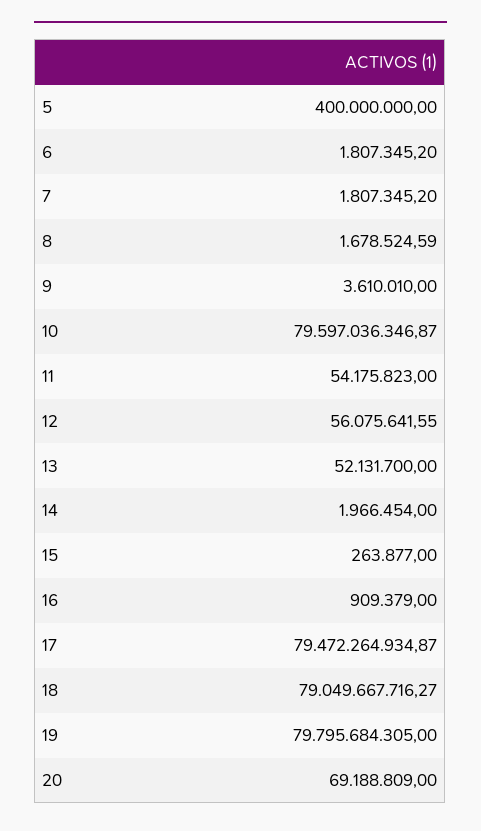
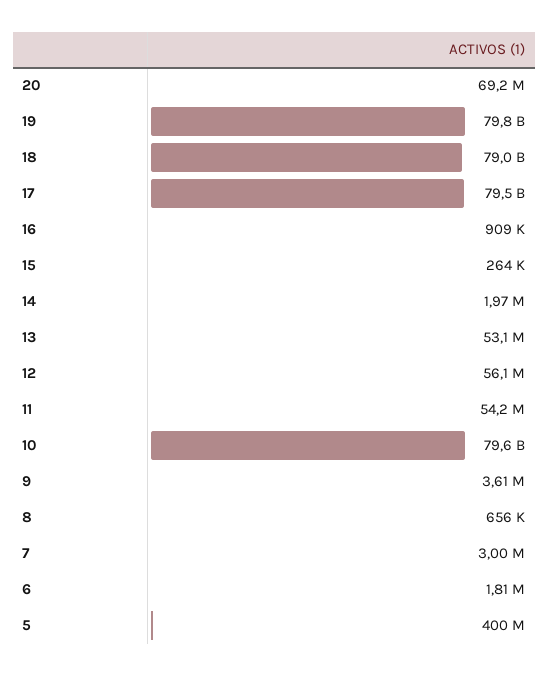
  {
    "5": 400000000,
    "6": 1807345.2,
-   "7": 1807345.2,
+   "7": 3000000,
-   "8": 1678524.59,
+   "8": 656000,
    "9": 3610010,
    "10": 79597036346.87,
    "11": 54175823,
    "12": 56075641.55,
-   "13": 52131700,
+   "13": 53100000,
    "14": 1966454,
    "15": 263877,
    "16": 909379,
    "17": 79472264934.87,
    "18": 79049667716.27,
    "19": 79795684305,
    "20": 69188809
  }

